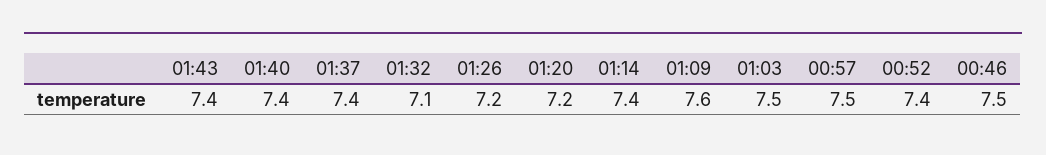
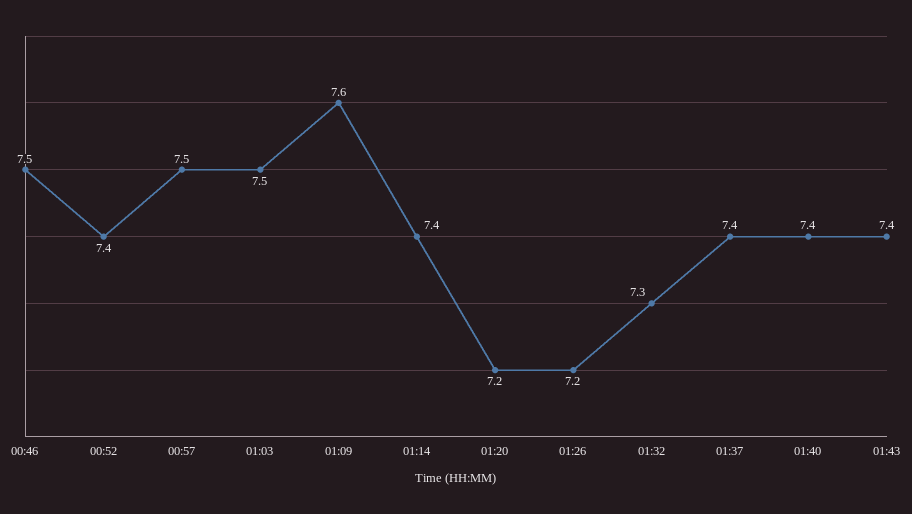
  {
    "01:43": 7.4,
    "01:40": 7.4,
    "01:37": 7.4,
-   "01:32": 7.1,
+   "01:32": 7.3,
    "01:26": 7.2,
    "01:20": 7.2,
    "01:14": 7.4,
    "01:09": 7.6,
    "01:03": 7.5,
    "00:57": 7.5,
    "00:52": 7.4,
    "00:46": 7.5
  }

